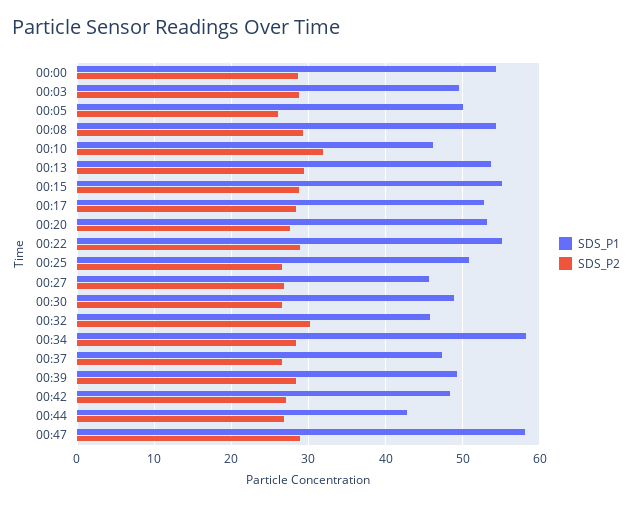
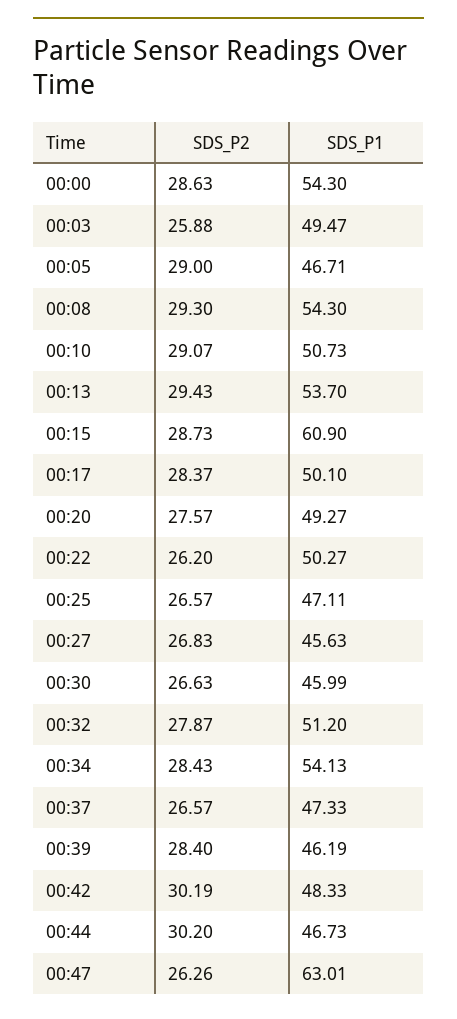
  {
    "SDS_P1": {
      "00:00": 54.3,
      "00:03": 49.47,
-     "00:05": 50,
+     "00:05": 46.71,
      "00:08": 54.3,
-     "00:10": 46,
+     "00:10": 50.73,
      "00:13": 53.7,
-     "00:15": 55,
+     "00:15": 60.9,
-     "00:17": 53,
+     "00:17": 50.1,
-     "00:20": 53,
+     "00:20": 49.27,
-     "00:22": 55,
+     "00:22": 50.27,
-     "00:25": 51,
+     "00:25": 47.11,
      "00:27": 45.63,
-     "00:30": 49,
+     "00:30": 45.99,
-     "00:32": 46,
+     "00:32": 51.2,
-     "00:34": 58,
+     "00:34": 54.13,
      "00:37": 47.33,
-     "00:39": 49,
+     "00:39": 46.19,
      "00:42": 48.33,
-     "00:44": 43,
+     "00:44": 46.73,
-     "00:47": 58
+     "00:47": 63.01
    },
    "SDS_P2": {
      "00:00": 28.63,
-     "00:03": 29,
+     "00:03": 25.88,
-     "00:05": 26,
+     "00:05": 29,
      "00:08": 29.3,
-     "00:10": 32,
+     "00:10": 29.07,
      "00:13": 29.43,
      "00:15": 28.73,
      "00:17": 28.37,
      "00:20": 27.57,
-     "00:22": 29,
+     "00:22": 26.2,
      "00:25": 26.57,
      "00:27": 26.83,
      "00:30": 26.63,
-     "00:32": 30,
+     "00:32": 27.87,
      "00:34": 28.43,
      "00:37": 26.57,
      "00:39": 28.4,
-     "00:42": 27,
+     "00:42": 30.19,
-     "00:44": 27,
+     "00:44": 30.2,
-     "00:47": 29
+     "00:47": 26.26
    }
  }

